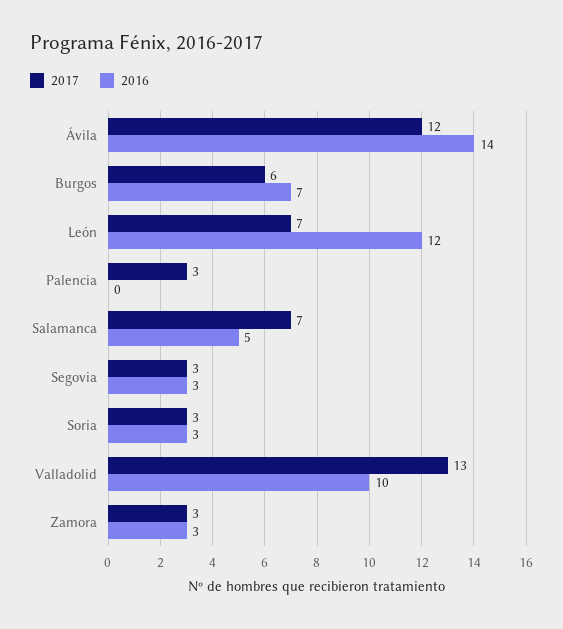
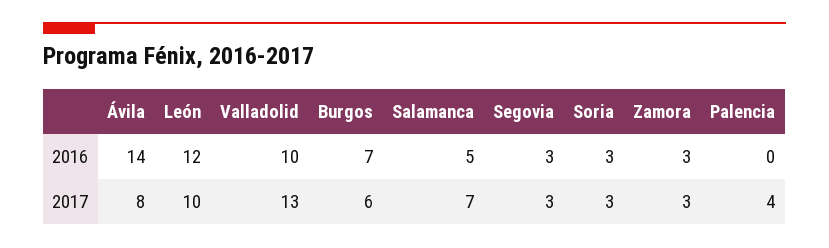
  {
    "2017": {
-     "Ávila": 12,
+     "Ávila": 8,
      "Burgos": 6,
-     "León": 7,
+     "León": 10,
-     "Palencia": 3,
+     "Palencia": 4,
      "Salamanca": 7,
      "Segovia": 3,
      "Soria": 3,
      "Valladolid": 13,
      "Zamora": 3
    },
    "2016": {
      "Ávila": 14,
      "Burgos": 7,
      "León": 12,
      "Palencia": 0,
      "Salamanca": 5,
      "Segovia": 3,
      "Soria": 3,
      "Valladolid": 10,
      "Zamora": 3
    }
  }

